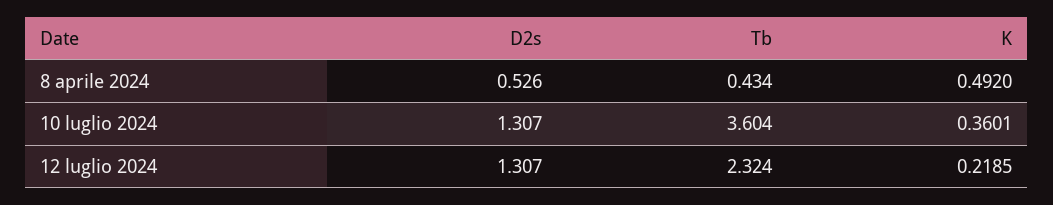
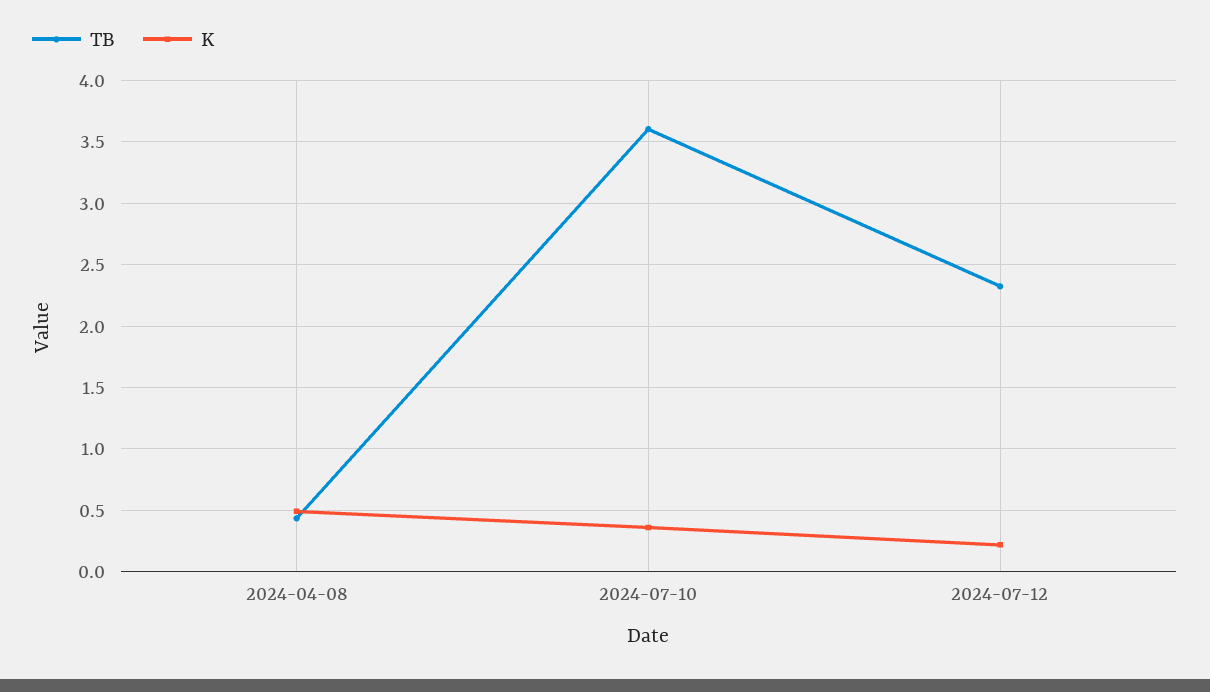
  {
-   "D2s": {
-     "8 aprile 2024": 0.526,
-     "10 luglio 2024": 1.307,
-     "12 luglio 2024": 1.307
-   },
    "Tb": {
      "8 aprile 2024": 0.434,
      "10 luglio 2024": 3.604,
      "12 luglio 2024": 2.324
    },
    "K": {
      "8 aprile 2024": 0.492,
      "10 luglio 2024": 0.3601,
      "12 luglio 2024": 0.2185
    }
  }

